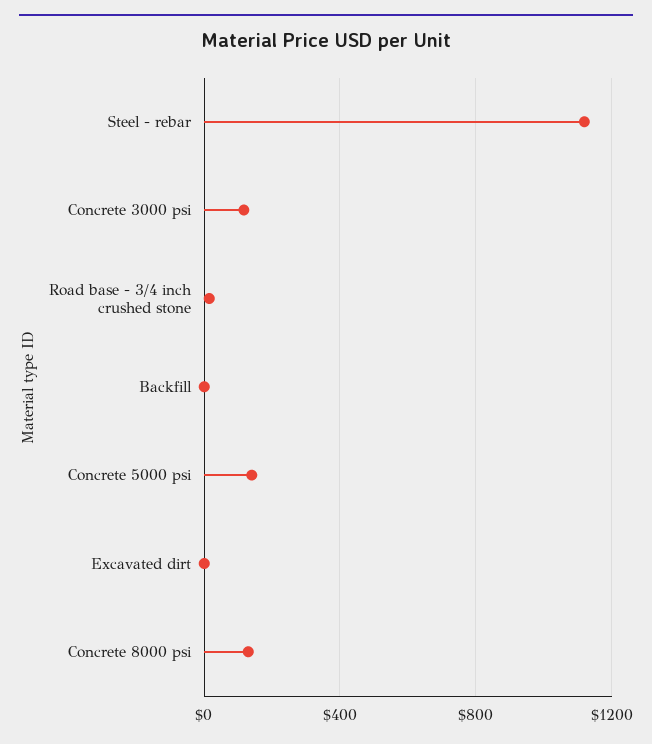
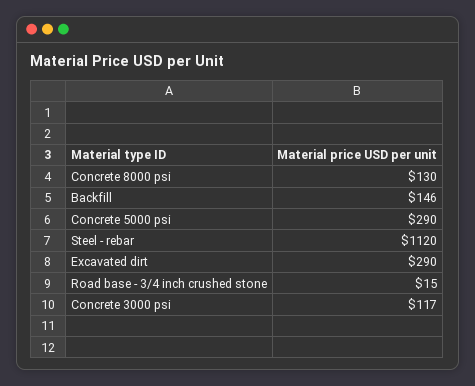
  {
    "Steel - rebar": 1120,
    "Concrete 3000 psi": 117,
    "Road base - 3/4 inch crushed stone": 15,
-   "Backfill": 0,
+   "Backfill": 146,
-   "Concrete 5000 psi": 150,
+   "Concrete 5000 psi": 290,
-   "Excavated dirt": 0,
+   "Excavated dirt": 290,
    "Concrete 8000 psi": 130
  }

